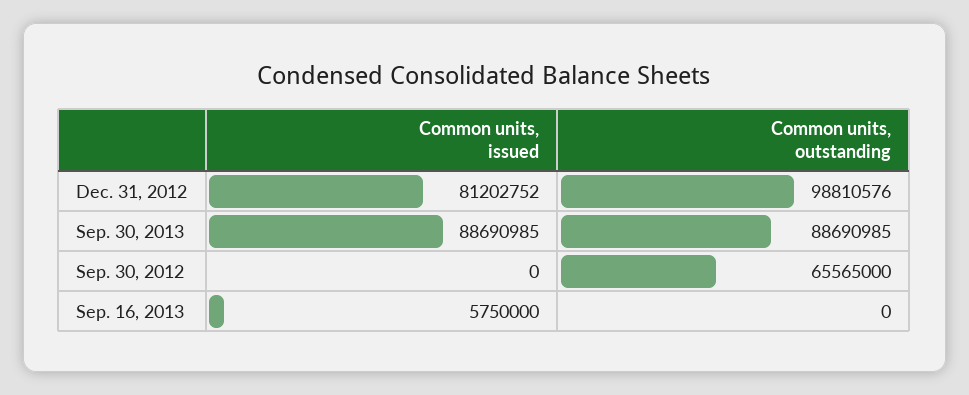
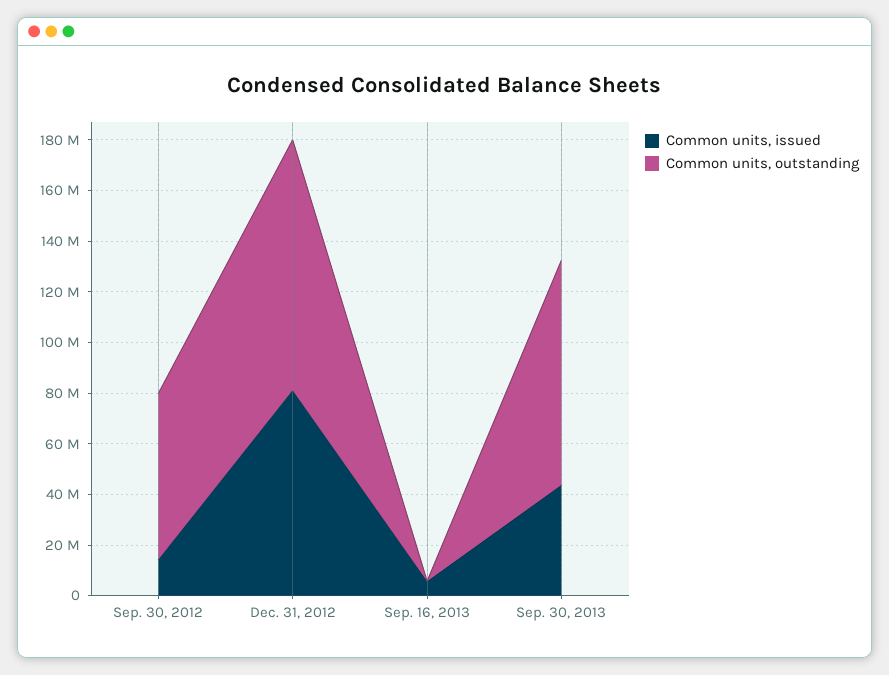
  {
    "Common units, issued": {
      "Dec. 31, 2012": 81202752,
-     "Sep. 30, 2013": 88690985,
+     "Sep. 30, 2013": 45000000,
-     "Sep. 30, 2012": 0,
+     "Sep. 30, 2012": 15000000,
      "Sep. 16, 2013": 5750000
    },
    "Common units, outstanding": {
      "Dec. 31, 2012": 98810576,
      "Sep. 30, 2013": 88690985,
      "Sep. 30, 2012": 65565000,
      "Sep. 16, 2013": 0
    }
  }

